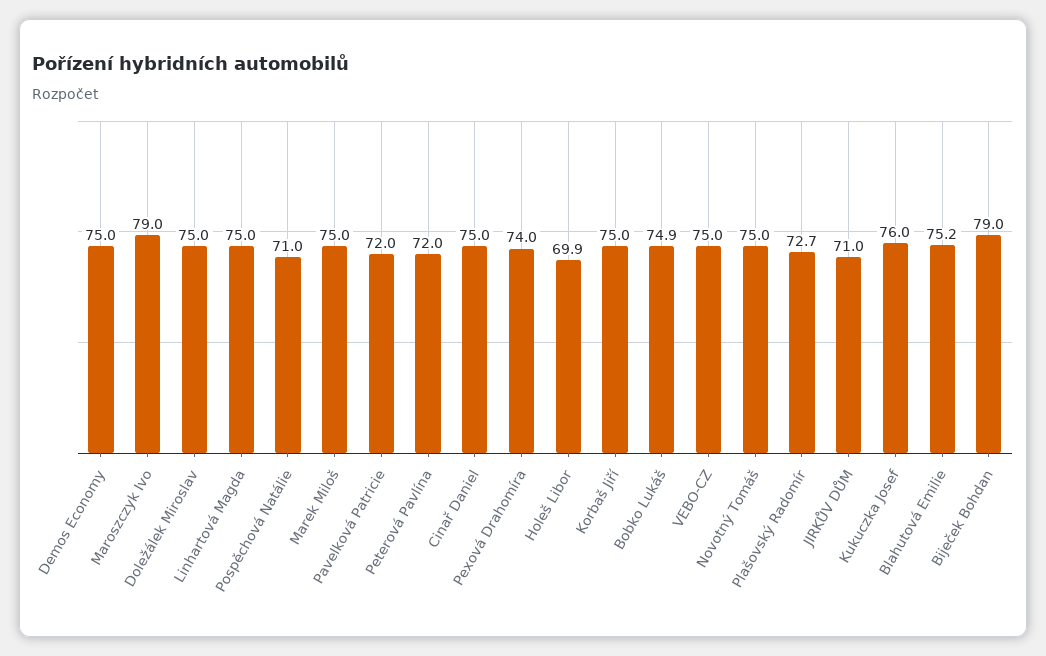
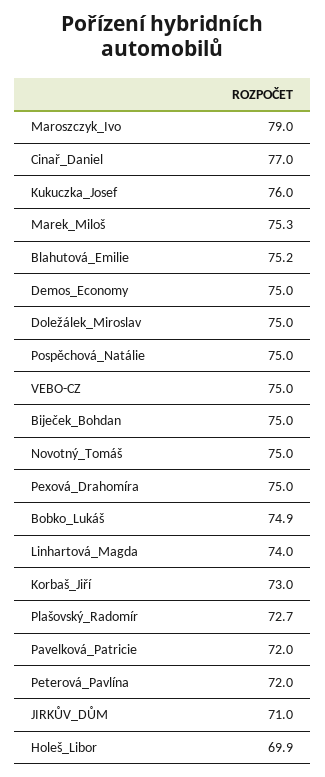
  {
    "Demos Economy": 75,
    "Maroszczyk Ivo": 79,
    "Doležálek Miroslav": 75,
-   "Linhartová Magda": 75,
+   "Linhartová Magda": 74,
-   "Pospěchová Natálie": 71,
+   "Pospěchová Natálie": 75,
-   "Marek Miloš": 75,
+   "Marek Miloš": 75.3,
    "Pavelková Patricie": 72,
    "Peterová Pavlína": 72,
-   "Cinař Daniel": 75,
+   "Cinař Daniel": 77,
-   "Pexová Drahomíra": 74,
+   "Pexová Drahomíra": 75,
    "Holeš Libor": 69.9,
-   "Korbaš Jiří": 75,
+   "Korbaš Jiří": 73,
    "Bobko Lukáš": 74.9,
    "VEBO-CZ": 75,
    "Novotný Tomáš": 75,
    "Plašovský Radomír": 72.7,
    "JIRKŮV DŮM": 71,
    "Kukuczka Josef": 76,
    "Blahutová Emilie": 75.2,
-   "Biječek Bohdan": 79
+   "Biječek Bohdan": 75
  }

